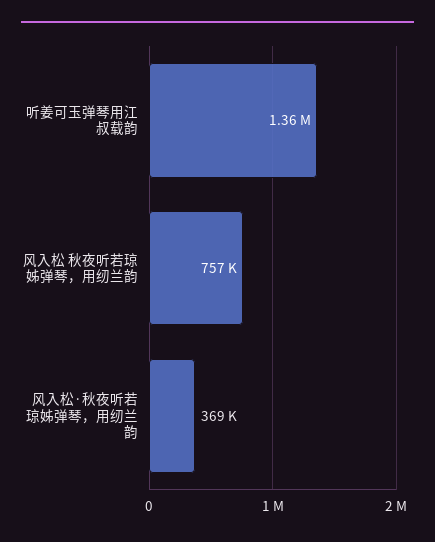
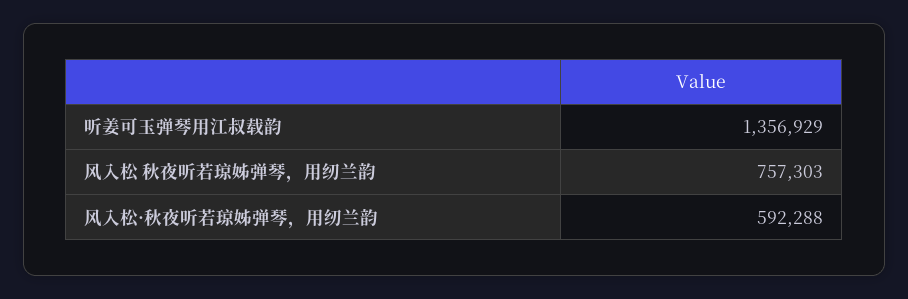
  {
    "听姜可玉弹琴用江叔载韵": 1356929,
    "风入松 秋夜听若琼姊弹琴，用纫兰韵": 757303,
-   "风入松·秋夜听若琼姊弹琴，用纫兰韵": 369000
+   "风入松·秋夜听若琼姊弹琴，用纫兰韵": 592288
  }

